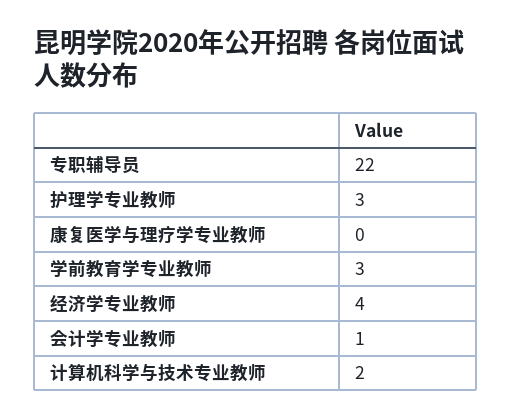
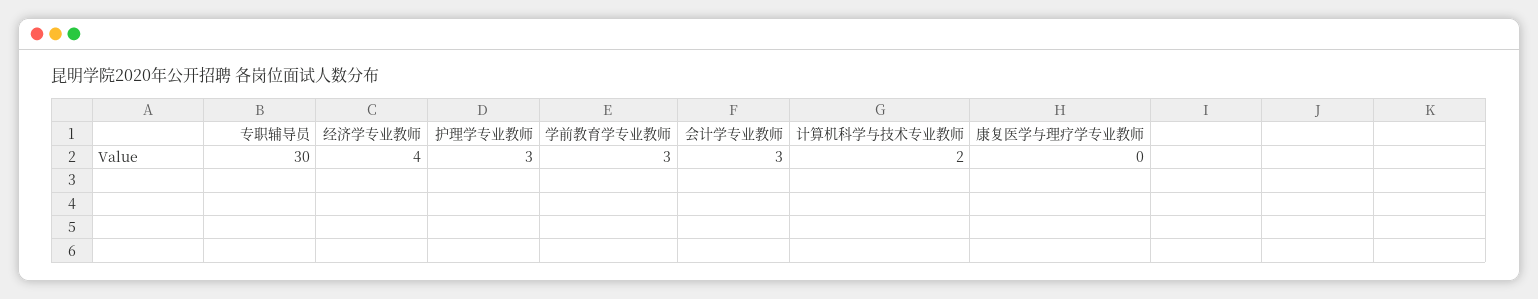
  {
-   "专职辅导员": 22,
+   "专职辅导员": 30,
    "护理学专业教师": 3,
    "康复医学与理疗学专业教师": 0,
    "学前教育学专业教师": 3,
    "经济学专业教师": 4,
-   "会计学专业教师": 1,
+   "会计学专业教师": 3,
    "计算机科学与技术专业教师": 2
  }

